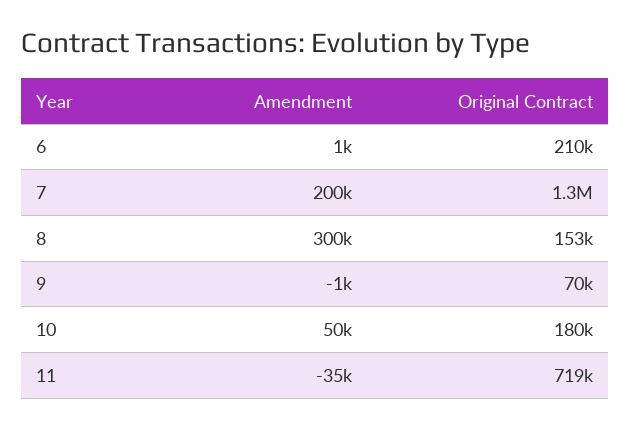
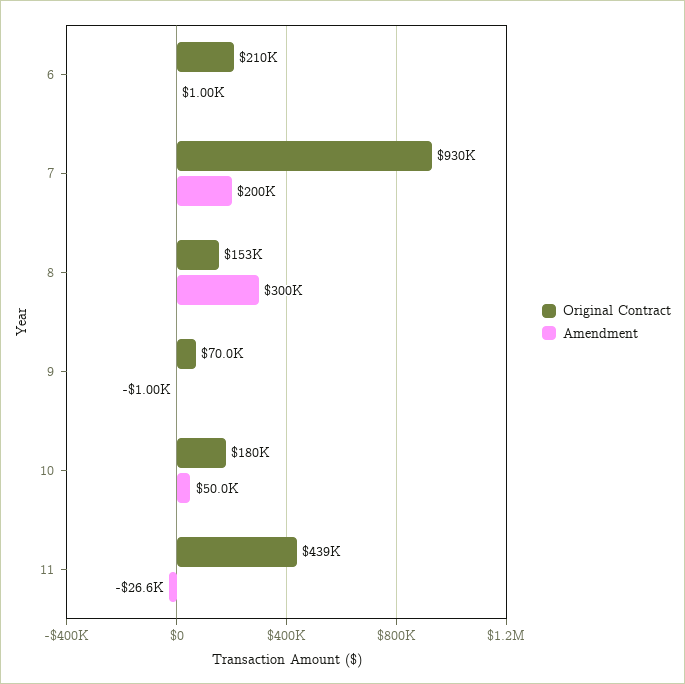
  {
    "Amendment": {
      "6": 1000,
      "7": 200000,
      "8": 300000,
      "9": -1000,
      "10": 50000,
-     "11": -35000
+     "11": -26600
    },
    "Original Contract": {
      "6": 210000,
-     "7": 1300000,
+     "7": 930000,
      "8": 153000,
      "9": 70000,
      "10": 180000,
-     "11": 719000
+     "11": 439000
    }
  }

